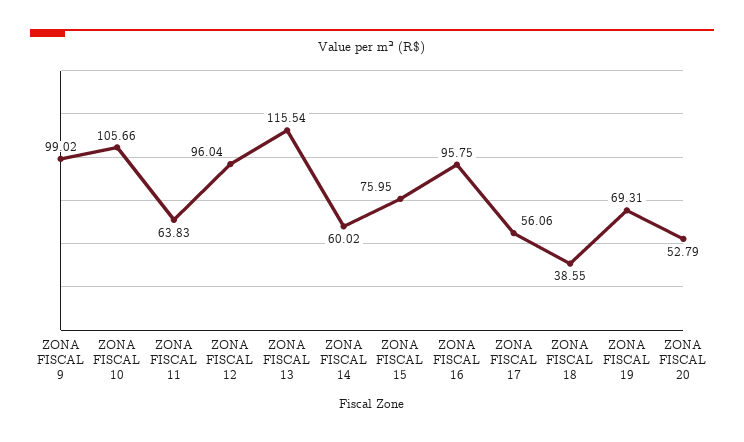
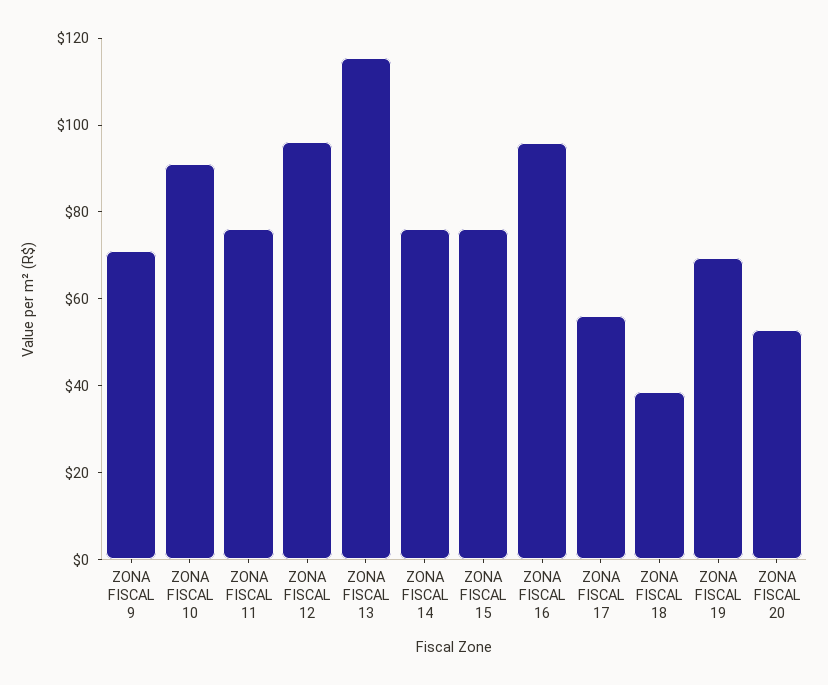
  {
-   "ZONA FISCAL 9": 99.02,
+   "ZONA FISCAL 9": 70,
-   "ZONA FISCAL 10": 105.66,
+   "ZONA FISCAL 10": 90,
-   "ZONA FISCAL 11": 63.83,
+   "ZONA FISCAL 11": 75,
    "ZONA FISCAL 12": 96.04,
    "ZONA FISCAL 13": 115.54,
-   "ZONA FISCAL 14": 60.02,
+   "ZONA FISCAL 14": 75,
    "ZONA FISCAL 15": 75.95,
    "ZONA FISCAL 16": 95.75,
    "ZONA FISCAL 17": 56.06,
    "ZONA FISCAL 18": 38.55,
    "ZONA FISCAL 19": 69.31,
    "ZONA FISCAL 20": 52.79
  }

